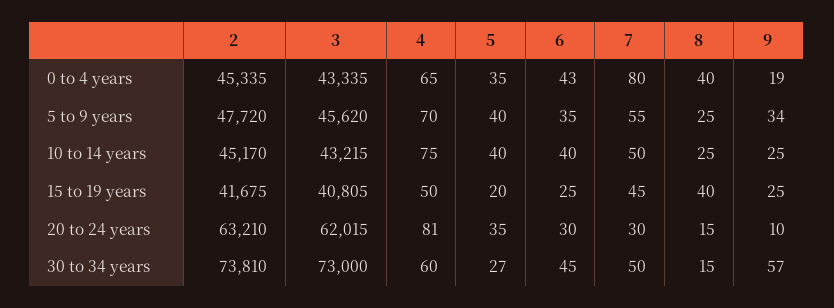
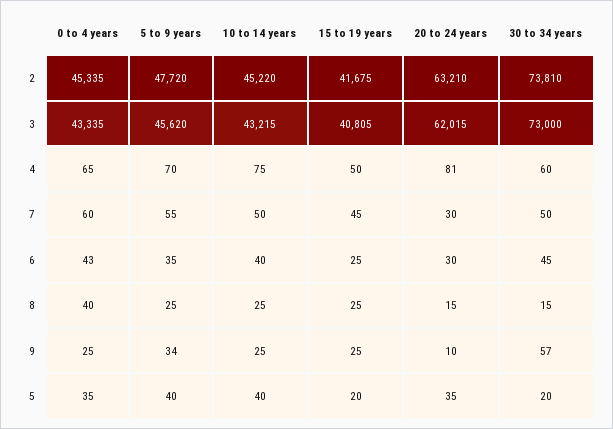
  {
    "2": {
      "0 to 4 years": 45335,
      "5 to 9 years": 47720,
-     "10 to 14 years": 45170,
+     "10 to 14 years": 45220,
      "15 to 19 years": 41675,
      "20 to 24 years": 63210,
      "30 to 34 years": 73810
    },
    "3": {
      "0 to 4 years": 43335,
      "5 to 9 years": 45620,
      "10 to 14 years": 43215,
      "15 to 19 years": 40805,
      "20 to 24 years": 62015,
      "30 to 34 years": 73000
    },
    "4": {
      "0 to 4 years": 65,
      "5 to 9 years": 70,
      "10 to 14 years": 75,
      "15 to 19 years": 50,
      "20 to 24 years": 81,
      "30 to 34 years": 60
    },
    "5": {
      "0 to 4 years": 35,
      "5 to 9 years": 40,
      "10 to 14 years": 40,
      "15 to 19 years": 20,
      "20 to 24 years": 35,
-     "30 to 34 years": 27
+     "30 to 34 years": 20
    },
    "6": {
      "0 to 4 years": 43,
      "5 to 9 years": 35,
      "10 to 14 years": 40,
      "15 to 19 years": 25,
      "20 to 24 years": 30,
      "30 to 34 years": 45
    },
    "7": {
-     "0 to 4 years": 80,
+     "0 to 4 years": 60,
      "5 to 9 years": 55,
      "10 to 14 years": 50,
      "15 to 19 years": 45,
      "20 to 24 years": 30,
      "30 to 34 years": 50
    },
    "8": {
      "0 to 4 years": 40,
      "5 to 9 years": 25,
      "10 to 14 years": 25,
-     "15 to 19 years": 40,
+     "15 to 19 years": 25,
      "20 to 24 years": 15,
      "30 to 34 years": 15
    },
    "9": {
-     "0 to 4 years": 19,
+     "0 to 4 years": 25,
      "5 to 9 years": 34,
      "10 to 14 years": 25,
      "15 to 19 years": 25,
      "20 to 24 years": 10,
      "30 to 34 years": 57
    }
  }

